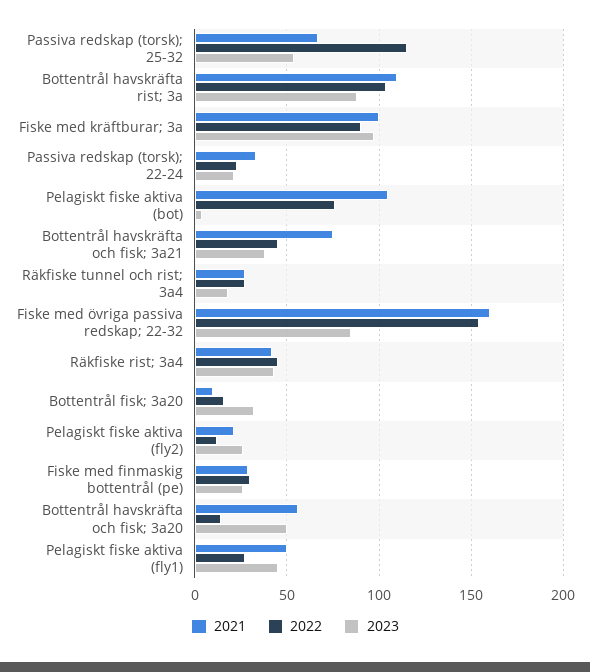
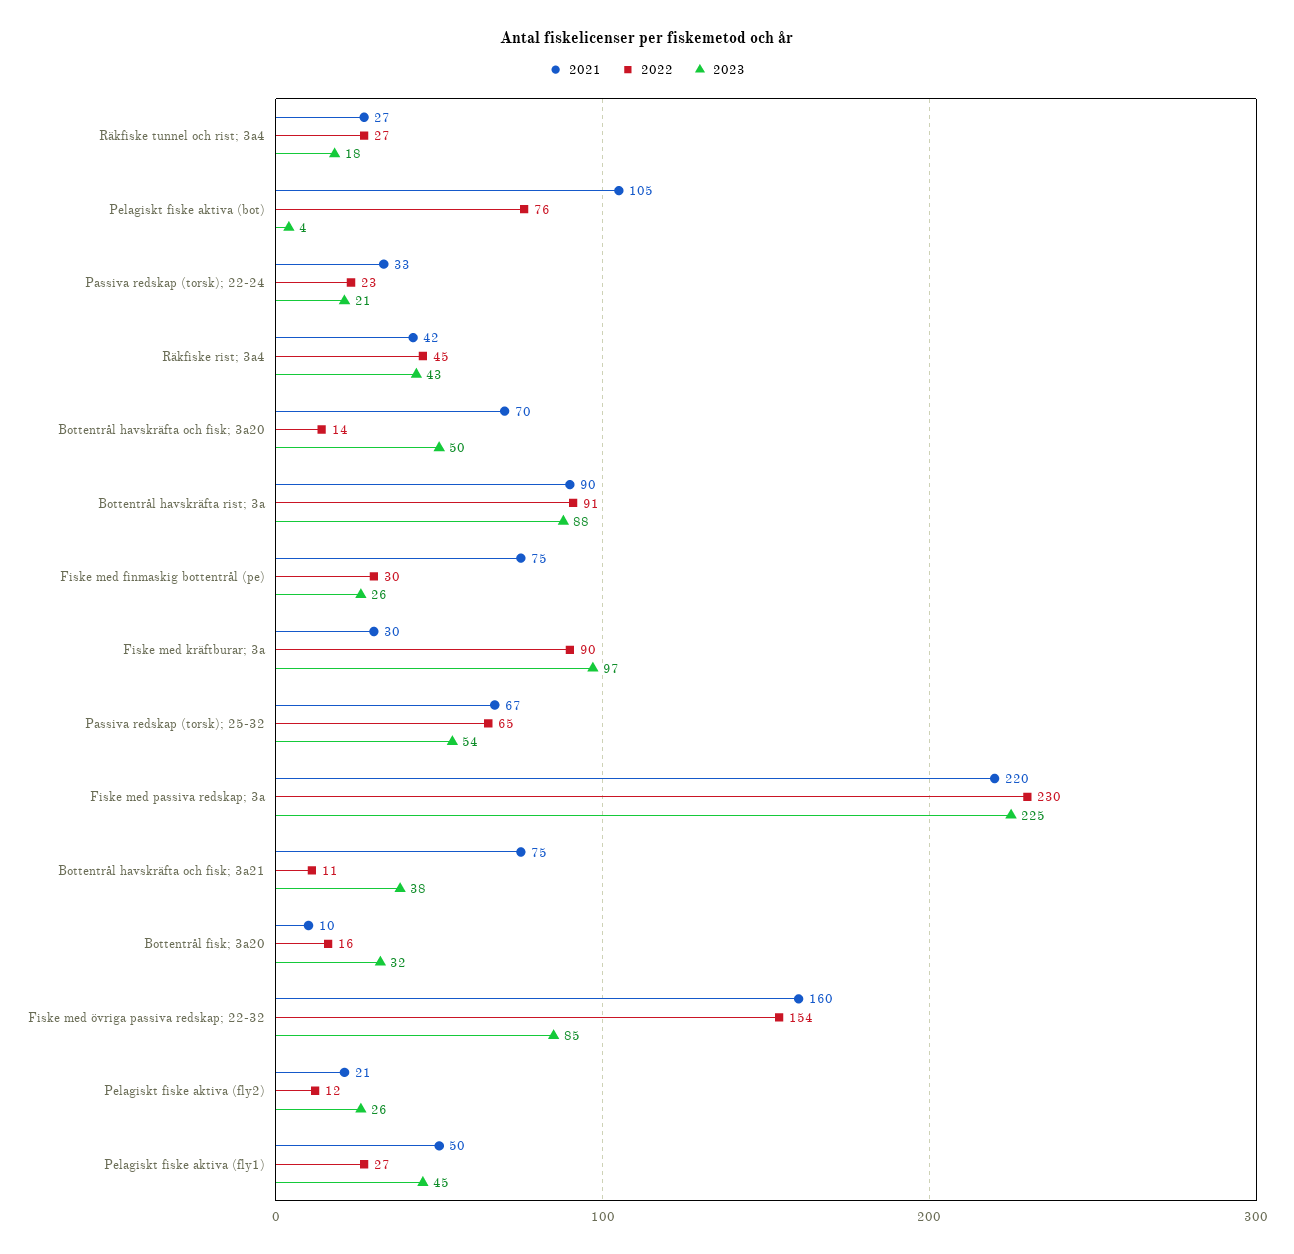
  {
    "2021": {
      "Passiva redskap (torsk); 25-32": 67,
-     "Bottentrål havskräfta rist; 3a": 110,
+     "Bottentrål havskräfta rist; 3a": 90,
-     "Fiske med kräftburar; 3a": 100,
+     "Fiske med kräftburar; 3a": 30,
      "Passiva redskap (torsk); 22-24": 33,
      "Pelagiskt fiske aktiva (bot)": 105,
      "Bottentrål havskräfta och fisk; 3a21": 75,
      "Räkfiske tunnel och rist; 3a4": 27,
      "Fiske med övriga passiva redskap; 22-32": 160,
      "Räkfiske rist; 3a4": 42,
      "Bottentrål fisk; 3a20": 10,
      "Pelagiskt fiske aktiva (fly2)": 21,
-     "Fiske med finmaskig bottentrål (pe)": 30,
+     "Fiske med finmaskig bottentrål (pe)": 75,
-     "Bottentrål havskräfta och fisk; 3a20": 55,
+     "Bottentrål havskräfta och fisk; 3a20": 70,
-     "Pelagiskt fiske aktiva (fly1)": 50
+     "Pelagiskt fiske aktiva (fly1)": 50,
+     "Fiske med passiva redskap; 3a": 220
    },
    "2022": {
-     "Passiva redskap (torsk); 25-32": 115,
+     "Passiva redskap (torsk); 25-32": 65,
-     "Bottentrål havskräfta rist; 3a": 105,
+     "Bottentrål havskräfta rist; 3a": 91,
      "Fiske med kräftburar; 3a": 90,
      "Passiva redskap (torsk); 22-24": 23,
      "Pelagiskt fiske aktiva (bot)": 76,
-     "Bottentrål havskräfta och fisk; 3a21": 45,
+     "Bottentrål havskräfta och fisk; 3a21": 11,
      "Räkfiske tunnel och rist; 3a4": 27,
      "Fiske med övriga passiva redskap; 22-32": 154,
      "Räkfiske rist; 3a4": 45,
      "Bottentrål fisk; 3a20": 16,
      "Pelagiskt fiske aktiva (fly2)": 12,
      "Fiske med finmaskig bottentrål (pe)": 30,
      "Bottentrål havskräfta och fisk; 3a20": 14,
-     "Pelagiskt fiske aktiva (fly1)": 27
+     "Pelagiskt fiske aktiva (fly1)": 27,
+     "Fiske med passiva redskap; 3a": 230
    },
    "2023": {
      "Passiva redskap (torsk); 25-32": 54,
      "Bottentrål havskräfta rist; 3a": 88,
      "Fiske med kräftburar; 3a": 97,
      "Passiva redskap (torsk); 22-24": 21,
      "Pelagiskt fiske aktiva (bot)": 4,
      "Bottentrål havskräfta och fisk; 3a21": 38,
      "Räkfiske tunnel och rist; 3a4": 18,
      "Fiske med övriga passiva redskap; 22-32": 85,
      "Räkfiske rist; 3a4": 43,
      "Bottentrål fisk; 3a20": 32,
      "Pelagiskt fiske aktiva (fly2)": 26,
      "Fiske med finmaskig bottentrål (pe)": 26,
      "Bottentrål havskräfta och fisk; 3a20": 50,
-     "Pelagiskt fiske aktiva (fly1)": 45
+     "Pelagiskt fiske aktiva (fly1)": 45,
+     "Fiske med passiva redskap; 3a": 225
    }
  }

